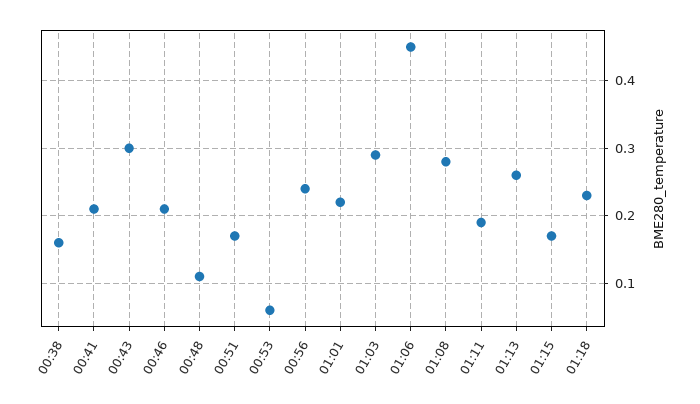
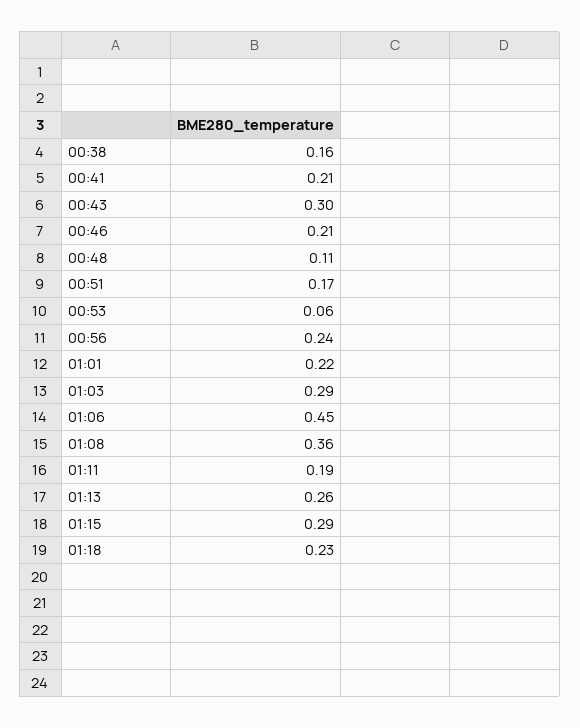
  {
    "00:38": 0.16,
    "00:41": 0.21,
    "00:43": 0.3,
    "00:46": 0.21,
    "00:48": 0.11,
    "00:51": 0.17,
    "00:53": 0.06,
    "00:56": 0.24,
    "01:01": 0.22,
    "01:03": 0.29,
    "01:06": 0.45,
-   "01:08": 0.28,
+   "01:08": 0.36,
    "01:11": 0.19,
    "01:13": 0.26,
-   "01:15": 0.17,
+   "01:15": 0.29,
    "01:18": 0.23
  }

